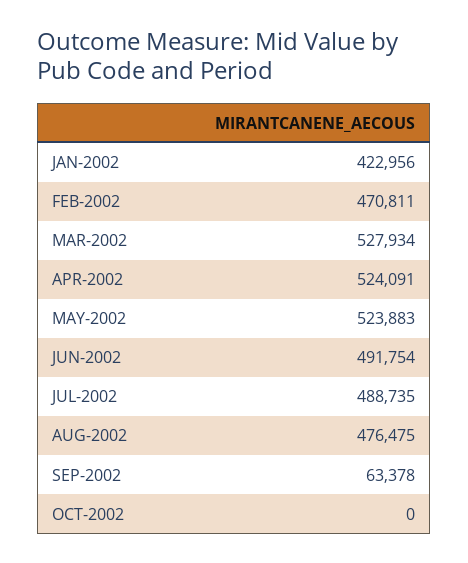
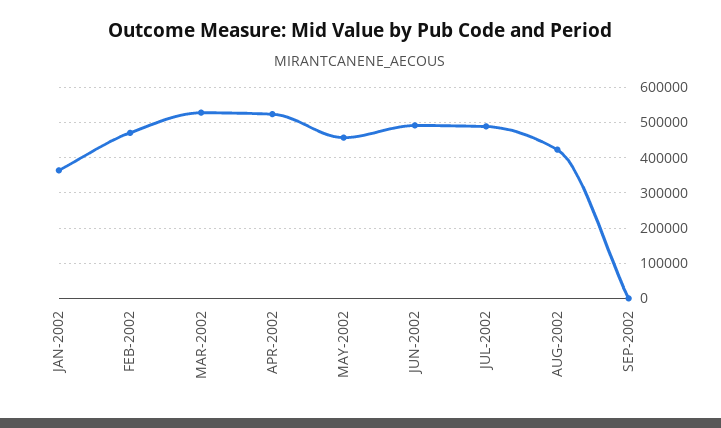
  {
-   "JAN-2002": 422956,
+   "JAN-2002": 360000,
    "FEB-2002": 470811,
    "MAR-2002": 527934,
    "APR-2002": 524091,
-   "MAY-2002": 523883,
+   "MAY-2002": 460000,
    "JUN-2002": 491754,
    "JUL-2002": 488735,
-   "AUG-2002": 476475,
+   "AUG-2002": 420000,
-   "SEP-2002": 63378,
+   "SEP-2002": 0
-   "OCT-2002": 0
  }

